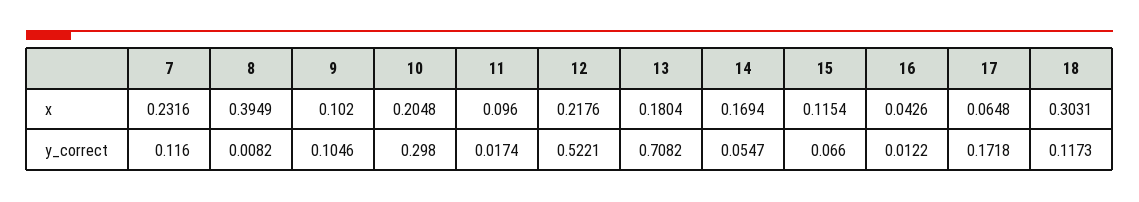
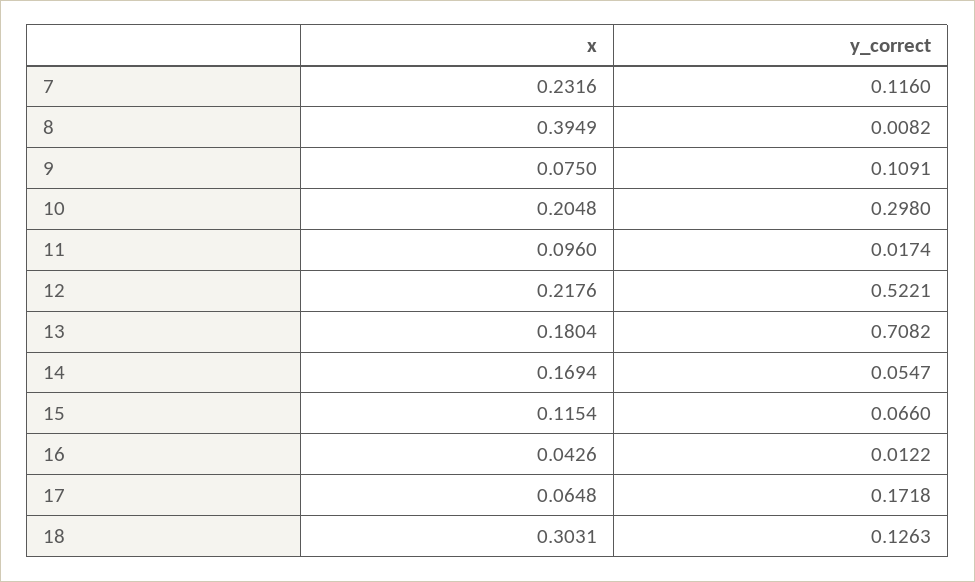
  {
    "7": {
      "x": 0.2316,
      "y_correct": 0.116
    },
    "8": {
      "x": 0.3949,
      "y_correct": 0.0082
    },
    "9": {
-     "x": 0.102,
+     "x": 0.075,
-     "y_correct": 0.1046
+     "y_correct": 0.1091
    },
    "10": {
      "x": 0.2048,
      "y_correct": 0.298
    },
    "11": {
      "x": 0.096,
      "y_correct": 0.0174
    },
    "12": {
      "x": 0.2176,
      "y_correct": 0.5221
    },
    "13": {
      "x": 0.1804,
      "y_correct": 0.7082
    },
    "14": {
      "x": 0.1694,
      "y_correct": 0.0547
    },
    "15": {
      "x": 0.1154,
      "y_correct": 0.066
    },
    "16": {
      "x": 0.0426,
      "y_correct": 0.0122
    },
    "17": {
      "x": 0.0648,
      "y_correct": 0.1718
    },
    "18": {
      "x": 0.3031,
-     "y_correct": 0.1173
+     "y_correct": 0.1263
    }
  }

